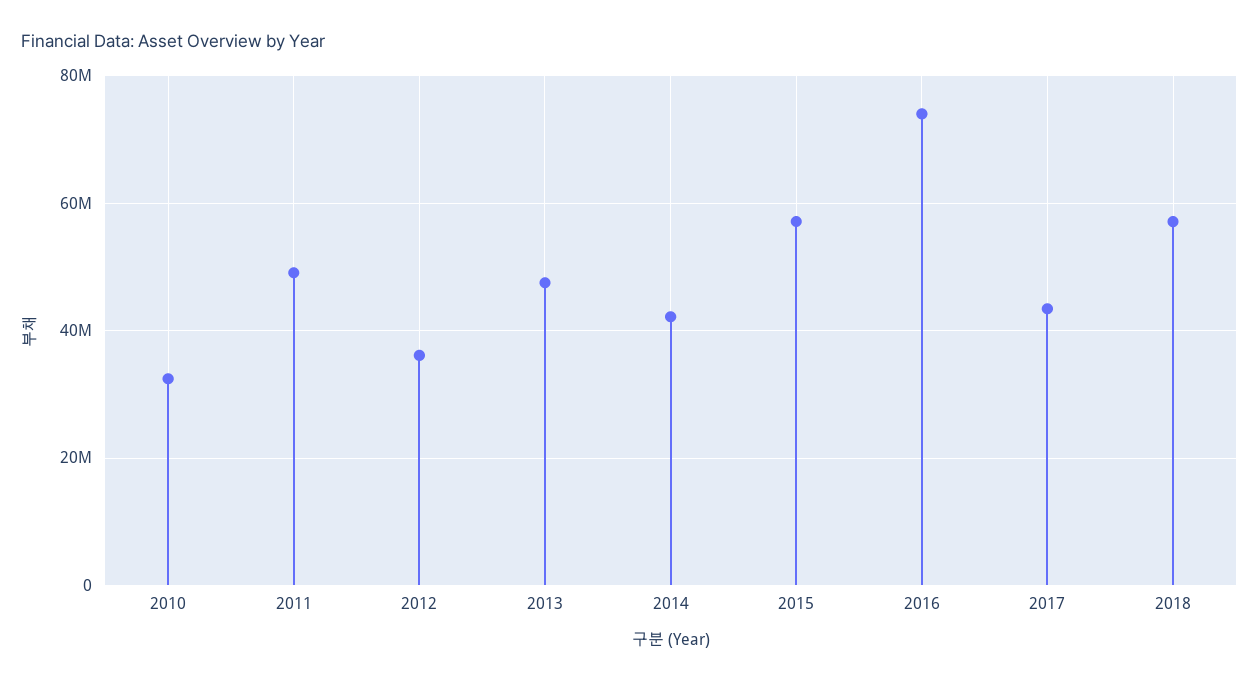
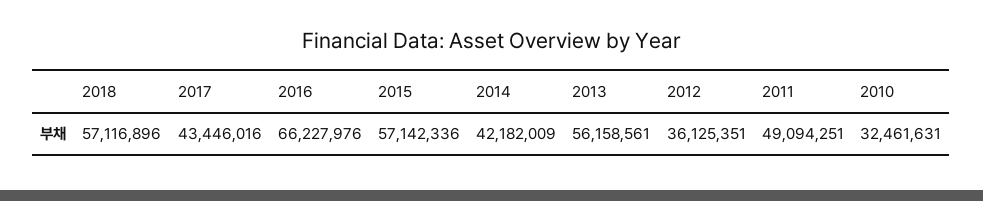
  {
    "2010": 32461631,
    "2011": 49094251,
    "2012": 36125351,
-   "2013": 48000000,
+   "2013": 56158561,
    "2014": 42182009,
    "2015": 57142336,
-   "2016": 74000000,
+   "2016": 66227976,
    "2017": 43446016,
    "2018": 57116896
  }

